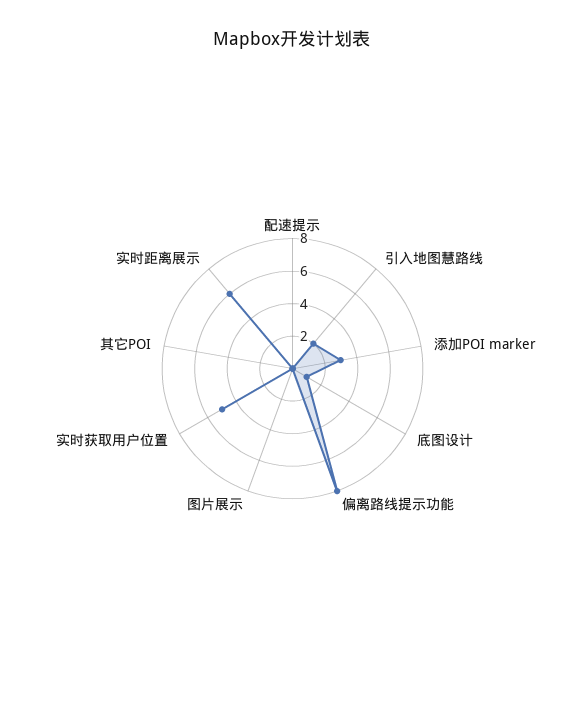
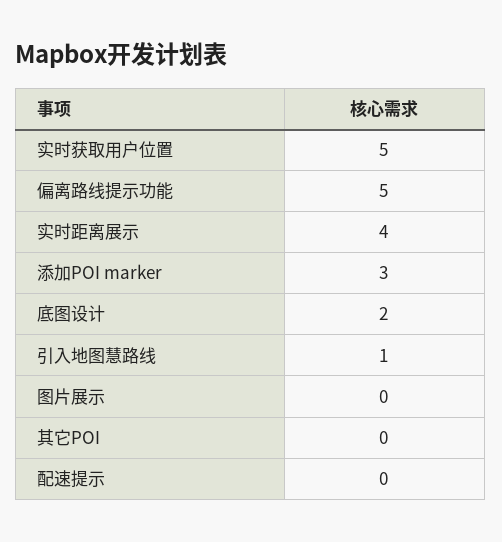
  {
    "配速提示": 0,
-   "引入地图慧路线": 2,
+   "引入地图慧路线": 1,
    "添加POI marker": 3,
-   "底图设计": 1,
+   "底图设计": 2,
-   "偏离路线提示功能": 8,
+   "偏离路线提示功能": 5,
    "图片展示": 0,
    "实时获取用户位置": 5,
    "其它POI": 0,
-   "实时距离展示": 6
+   "实时距离展示": 4
  }

